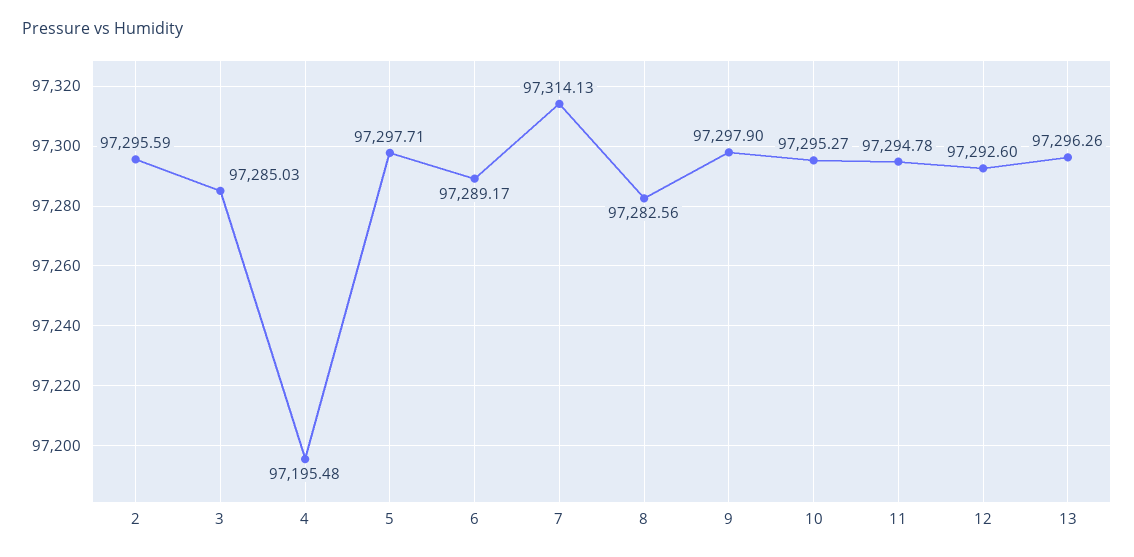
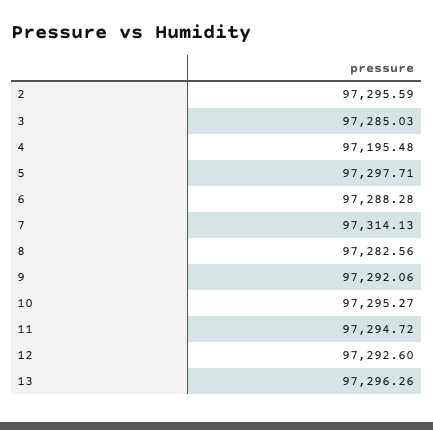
  {
    "2": 97295.59,
    "3": 97285.03,
    "4": 97195.48,
    "5": 97297.71,
-   "6": 97289.17,
+   "6": 97288.28,
    "7": 97314.13,
    "8": 97282.56,
-   "9": 97297.9,
+   "9": 97292.06,
    "10": 97295.27,
-   "11": 97294.78,
+   "11": 97294.72,
    "12": 97292.6,
    "13": 97296.26
  }

